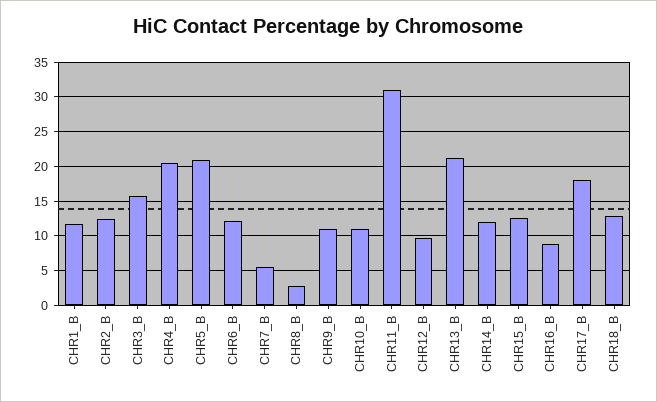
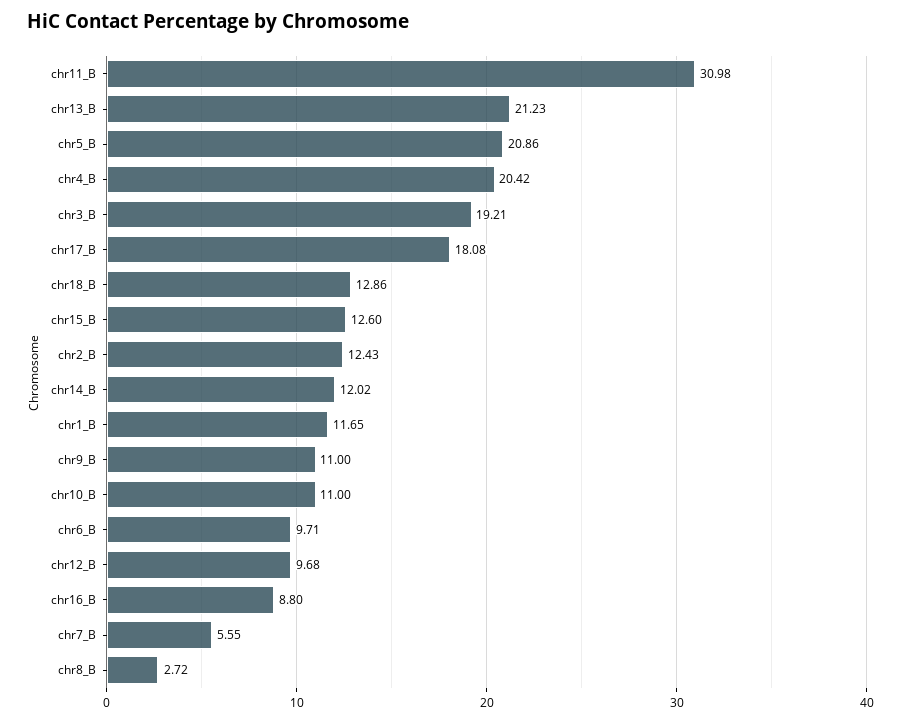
  {
    "CHR1_B": 11.65,
    "CHR2_B": 12.43,
-   "CHR3_B": 16,
+   "CHR3_B": 19.21,
    "CHR4_B": 20.42,
    "CHR5_B": 20.86,
-   "CHR6_B": 12,
+   "CHR6_B": 9.71,
    "CHR7_B": 5.55,
    "CHR8_B": 2.72,
    "CHR9_B": 11,
    "CHR10_B": 11,
    "CHR11_B": 30.98,
    "CHR12_B": 9.68,
    "CHR13_B": 21.23,
    "CHR14_B": 12.02,
    "CHR15_B": 12.6,
    "CHR16_B": 8.8,
    "CHR17_B": 18.08,
    "CHR18_B": 12.86
  }

